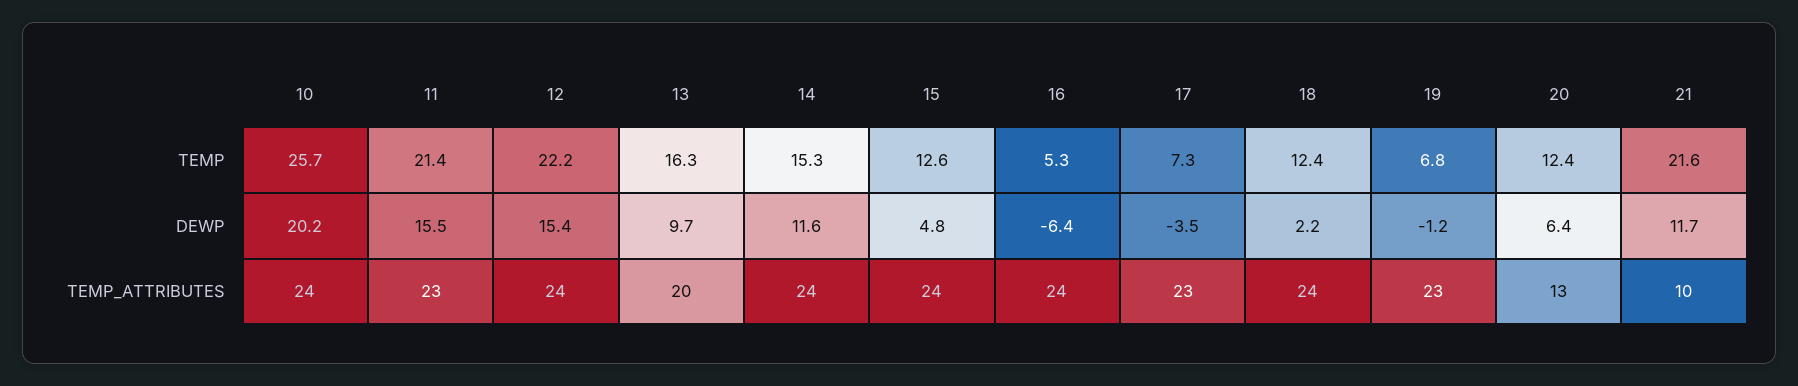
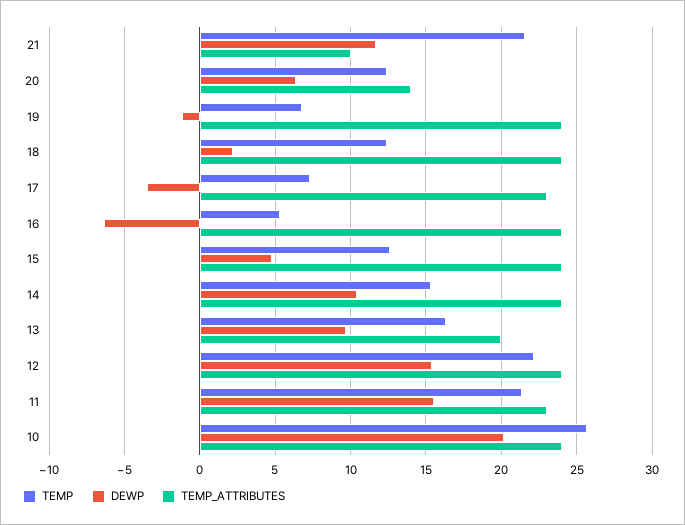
  {
    "TEMP": {
      "10": 25.7,
      "11": 21.4,
      "12": 22.2,
      "13": 16.3,
      "14": 15.3,
      "15": 12.6,
      "16": 5.3,
      "17": 7.3,
      "18": 12.4,
      "19": 6.8,
      "20": 12.4,
      "21": 21.6
    },
    "DEWP": {
      "10": 20.2,
      "11": 15.5,
      "12": 15.4,
      "13": 9.7,
-     "14": 11.6,
+     "14": 10.5,
      "15": 4.8,
      "16": -6.4,
      "17": -3.5,
      "18": 2.2,
      "19": -1.2,
      "20": 6.4,
      "21": 11.7
    },
    "TEMP_ATTRIBUTES": {
      "10": 24,
      "11": 23,
      "12": 24,
      "13": 20,
      "14": 24,
      "15": 24,
      "16": 24,
      "17": 23,
      "18": 24,
-     "19": 23,
+     "19": 24,
-     "20": 13,
+     "20": 14,
      "21": 10
    }
  }

